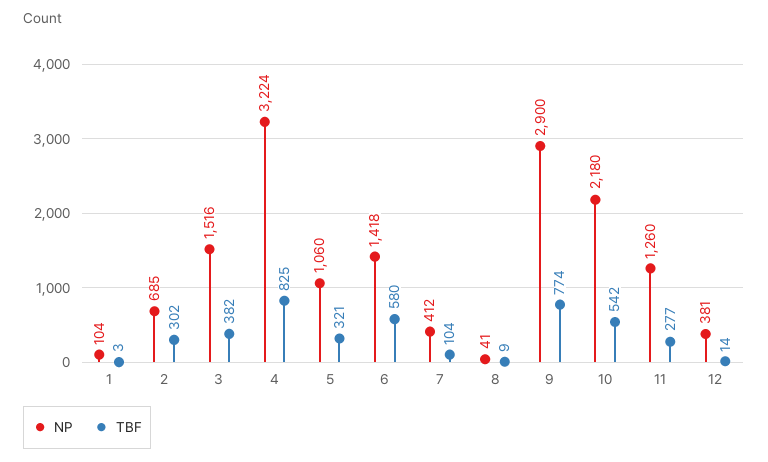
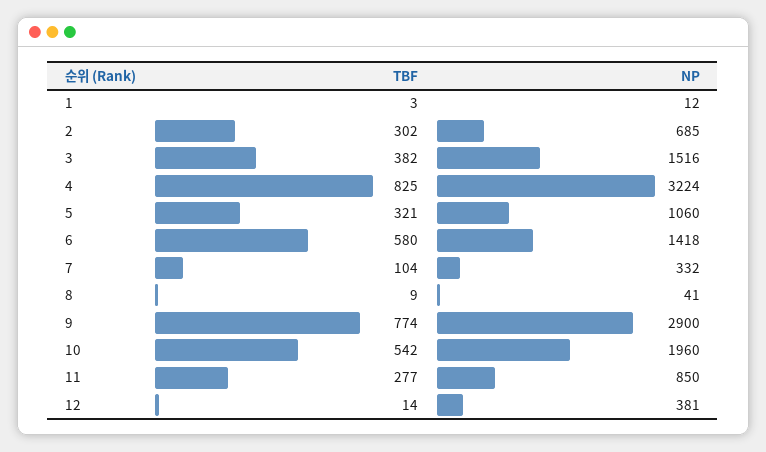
  {
    "NP": {
-     "1": 104,
+     "1": 12,
      "2": 685,
      "3": 1516,
      "4": 3224,
      "5": 1060,
      "6": 1418,
-     "7": 412,
+     "7": 332,
      "8": 41,
      "9": 2900,
-     "10": 2180,
+     "10": 1960,
-     "11": 1260,
+     "11": 850,
      "12": 381
    },
    "TBF": {
      "1": 3,
      "2": 302,
      "3": 382,
      "4": 825,
      "5": 321,
      "6": 580,
      "7": 104,
      "8": 9,
      "9": 774,
      "10": 542,
      "11": 277,
      "12": 14
    }
  }

